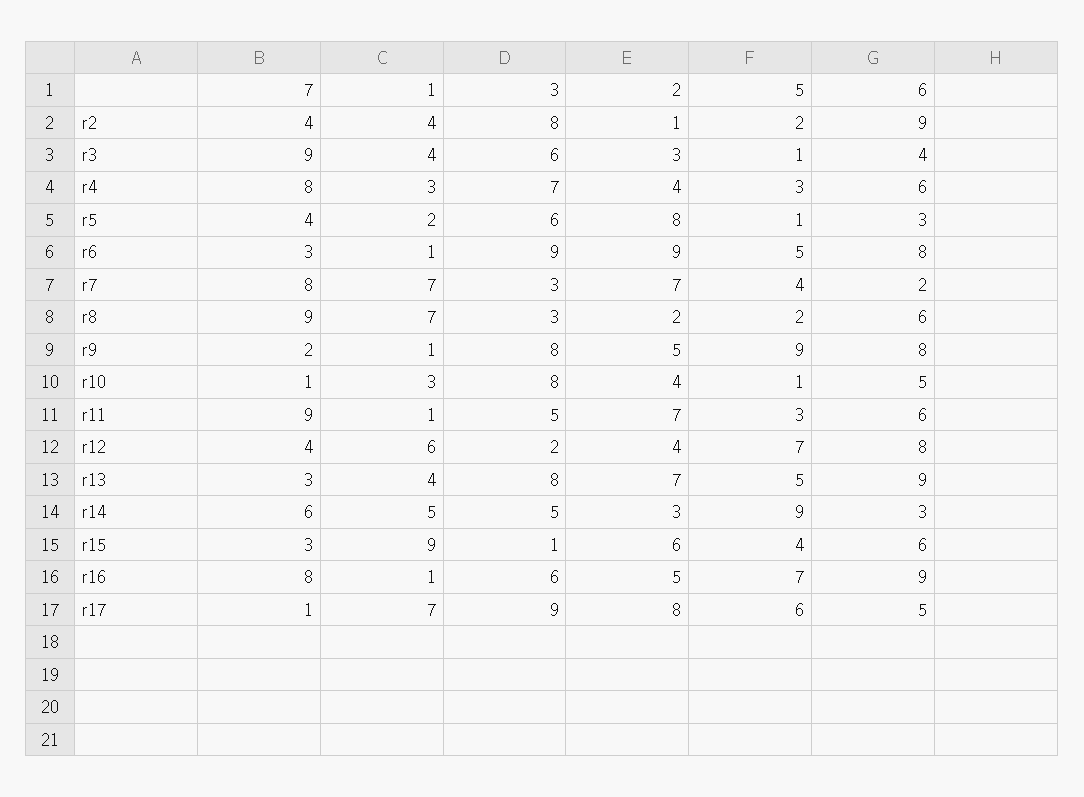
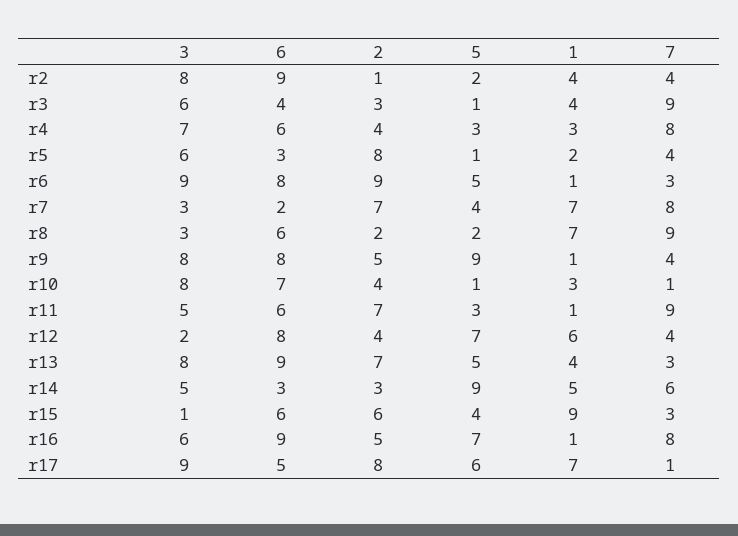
  {
    "7": {
      "r2": 4,
      "r3": 9,
      "r4": 8,
      "r5": 4,
      "r6": 3,
      "r7": 8,
      "r8": 9,
-     "r9": 2,
+     "r9": 4,
      "r10": 1,
      "r11": 9,
      "r12": 4,
      "r13": 3,
      "r14": 6,
      "r15": 3,
      "r16": 8,
      "r17": 1
    },
    "1": {
      "r2": 4,
      "r3": 4,
      "r4": 3,
      "r5": 2,
      "r6": 1,
      "r7": 7,
      "r8": 7,
      "r9": 1,
      "r10": 3,
      "r11": 1,
      "r12": 6,
      "r13": 4,
      "r14": 5,
      "r15": 9,
      "r16": 1,
      "r17": 7
    },
    "3": {
      "r2": 8,
      "r3": 6,
      "r4": 7,
      "r5": 6,
      "r6": 9,
      "r7": 3,
      "r8": 3,
      "r9": 8,
      "r10": 8,
      "r11": 5,
      "r12": 2,
      "r13": 8,
      "r14": 5,
      "r15": 1,
      "r16": 6,
      "r17": 9
    },
    "2": {
      "r2": 1,
      "r3": 3,
      "r4": 4,
      "r5": 8,
      "r6": 9,
      "r7": 7,
      "r8": 2,
      "r9": 5,
      "r10": 4,
      "r11": 7,
      "r12": 4,
      "r13": 7,
      "r14": 3,
      "r15": 6,
      "r16": 5,
      "r17": 8
    },
    "5": {
      "r2": 2,
      "r3": 1,
      "r4": 3,
      "r5": 1,
      "r6": 5,
      "r7": 4,
      "r8": 2,
      "r9": 9,
      "r10": 1,
      "r11": 3,
      "r12": 7,
      "r13": 5,
      "r14": 9,
      "r15": 4,
      "r16": 7,
      "r17": 6
    },
    "6": {
      "r2": 9,
      "r3": 4,
      "r4": 6,
      "r5": 3,
      "r6": 8,
      "r7": 2,
      "r8": 6,
      "r9": 8,
-     "r10": 5,
+     "r10": 7,
      "r11": 6,
      "r12": 8,
      "r13": 9,
      "r14": 3,
      "r15": 6,
      "r16": 9,
      "r17": 5
    }
  }

